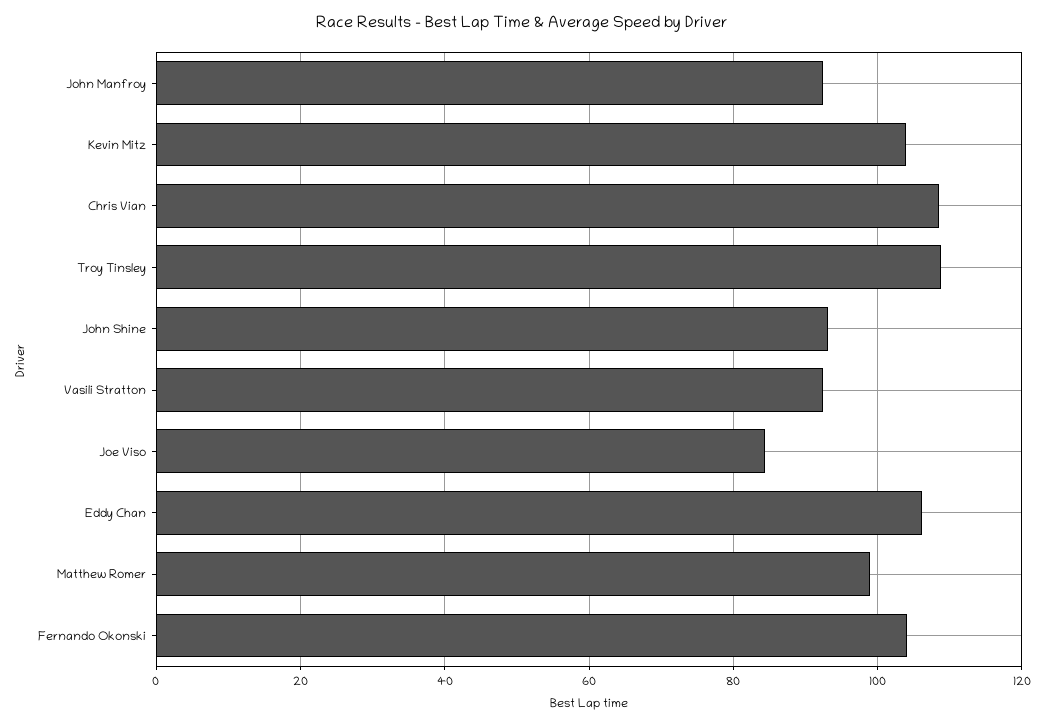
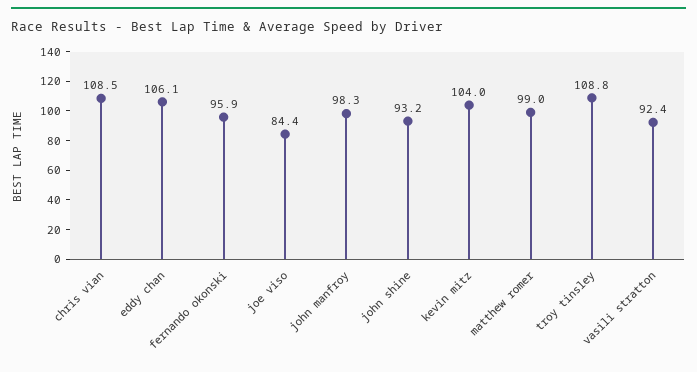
  {
-   "John Manfroy": 92,
+   "John Manfroy": 98.3,
    "Kevin Mitz": 104,
    "Chris Vian": 108.5,
    "Troy Tinsley": 108.8,
    "John Shine": 93.2,
    "Vasili Stratton": 92.4,
    "Joe Viso": 84.4,
    "Eddy Chan": 106.1,
    "Matthew Romer": 99,
-   "Fernando Okonski": 104
+   "Fernando Okonski": 95.9
  }

